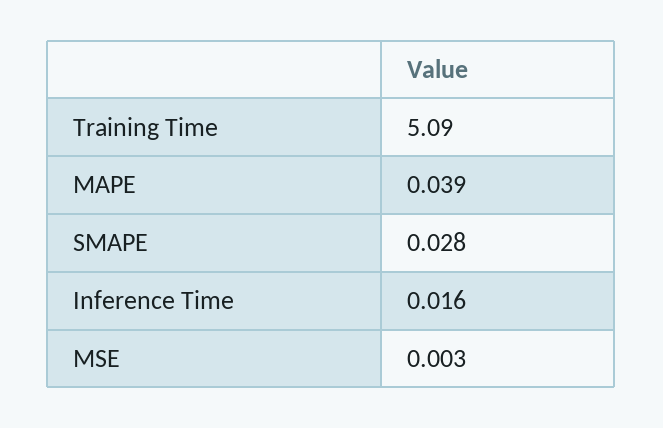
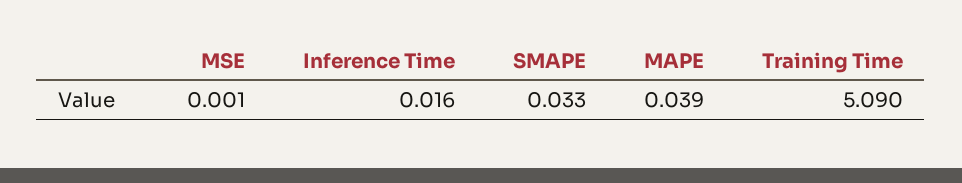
  {
    "Training Time": 5.09,
    "MAPE": 0.039,
-   "SMAPE": 0.028,
+   "SMAPE": 0.033,
    "Inference Time": 0.016,
-   "MSE": 0.003
+   "MSE": 0.001
  }

